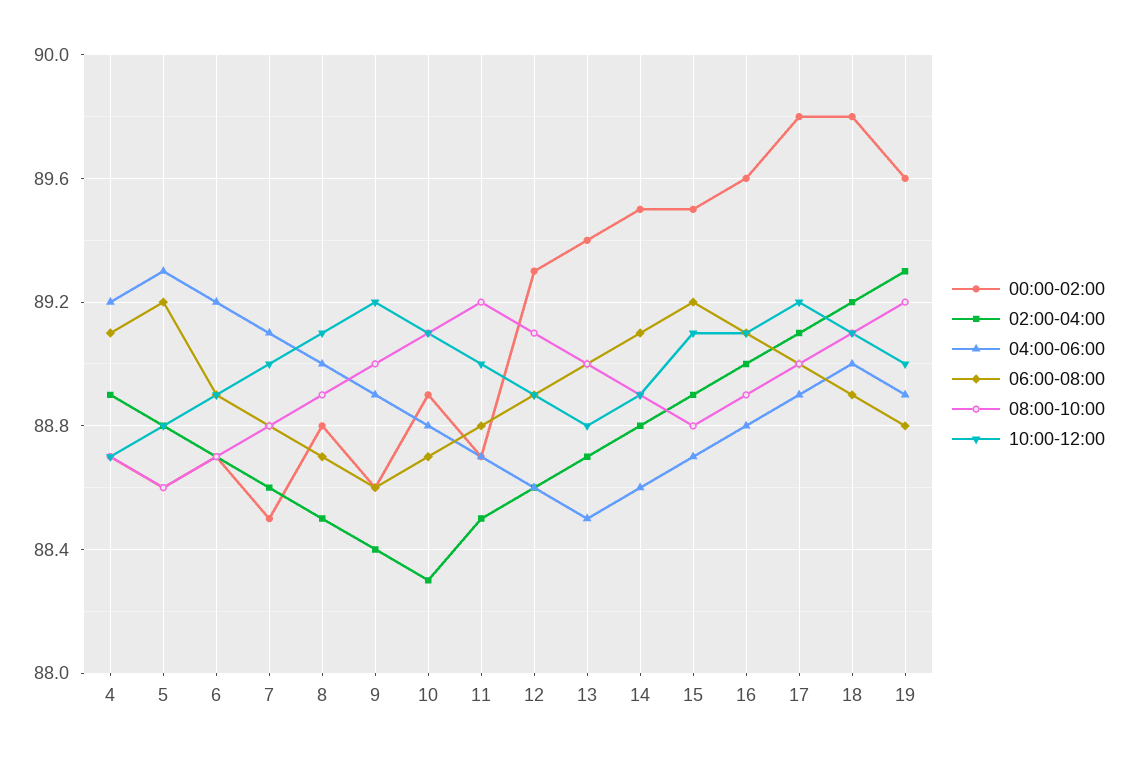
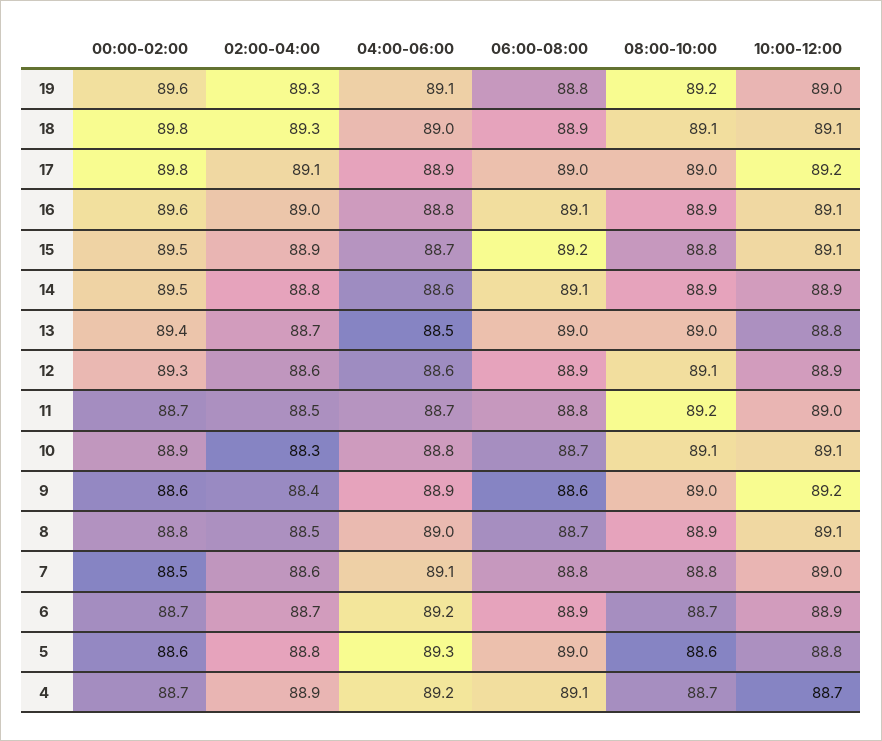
  {
    "00:00-02:00": {
      "4": 88.7,
      "5": 88.6,
      "6": 88.7,
      "7": 88.5,
      "8": 88.8,
      "9": 88.6,
      "10": 88.9,
      "11": 88.7,
      "12": 89.3,
      "13": 89.4,
      "14": 89.5,
      "15": 89.5,
      "16": 89.6,
      "17": 89.8,
      "18": 89.8,
      "19": 89.6
    },
    "02:00-04:00": {
      "4": 88.9,
      "5": 88.8,
      "6": 88.7,
      "7": 88.6,
      "8": 88.5,
      "9": 88.4,
      "10": 88.3,
      "11": 88.5,
      "12": 88.6,
      "13": 88.7,
      "14": 88.8,
      "15": 88.9,
      "16": 89,
      "17": 89.1,
-     "18": 89.2,
+     "18": 89.3,
      "19": 89.3
    },
    "04:00-06:00": {
      "4": 89.2,
      "5": 89.3,
      "6": 89.2,
      "7": 89.1,
      "8": 89,
      "9": 88.9,
      "10": 88.8,
      "11": 88.7,
      "12": 88.6,
      "13": 88.5,
      "14": 88.6,
      "15": 88.7,
      "16": 88.8,
      "17": 88.9,
      "18": 89,
-     "19": 88.9
+     "19": 89.1
    },
    "06:00-08:00": {
      "4": 89.1,
-     "5": 89.2,
+     "5": 89,
      "6": 88.9,
      "7": 88.8,
      "8": 88.7,
      "9": 88.6,
      "10": 88.7,
      "11": 88.8,
      "12": 88.9,
      "13": 89,
      "14": 89.1,
      "15": 89.2,
      "16": 89.1,
      "17": 89,
      "18": 88.9,
      "19": 88.8
    },
    "08:00-10:00": {
      "4": 88.7,
      "5": 88.6,
      "6": 88.7,
      "7": 88.8,
      "8": 88.9,
      "9": 89,
      "10": 89.1,
      "11": 89.2,
      "12": 89.1,
      "13": 89,
      "14": 88.9,
      "15": 88.8,
      "16": 88.9,
      "17": 89,
      "18": 89.1,
      "19": 89.2
    },
    "10:00-12:00": {
      "4": 88.7,
      "5": 88.8,
      "6": 88.9,
      "7": 89,
      "8": 89.1,
      "9": 89.2,
      "10": 89.1,
      "11": 89,
      "12": 88.9,
      "13": 88.8,
      "14": 88.9,
      "15": 89.1,
      "16": 89.1,
      "17": 89.2,
      "18": 89.1,
      "19": 89
    }
  }

